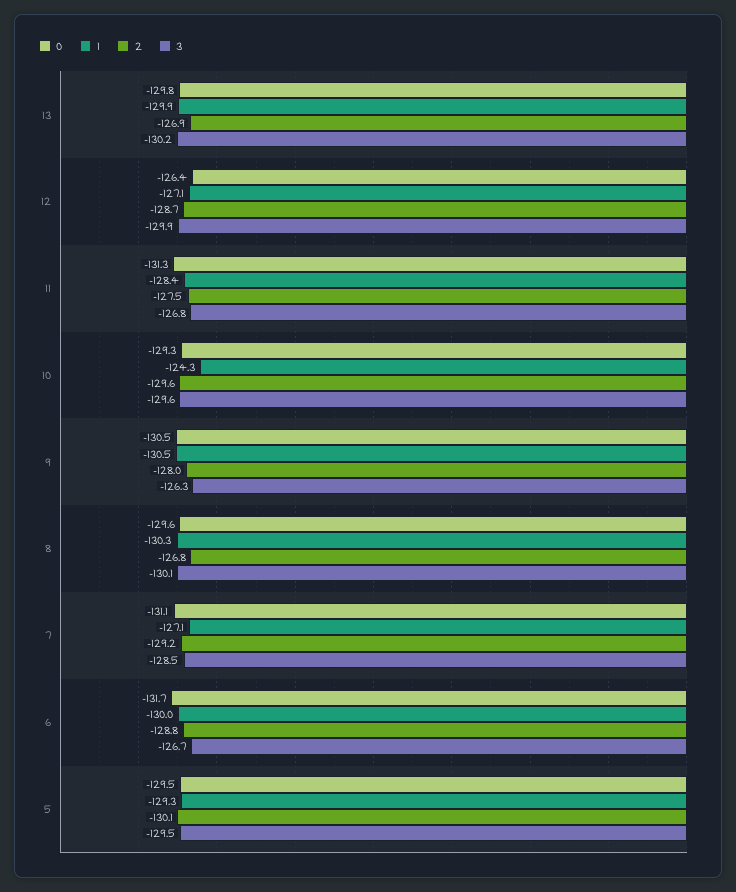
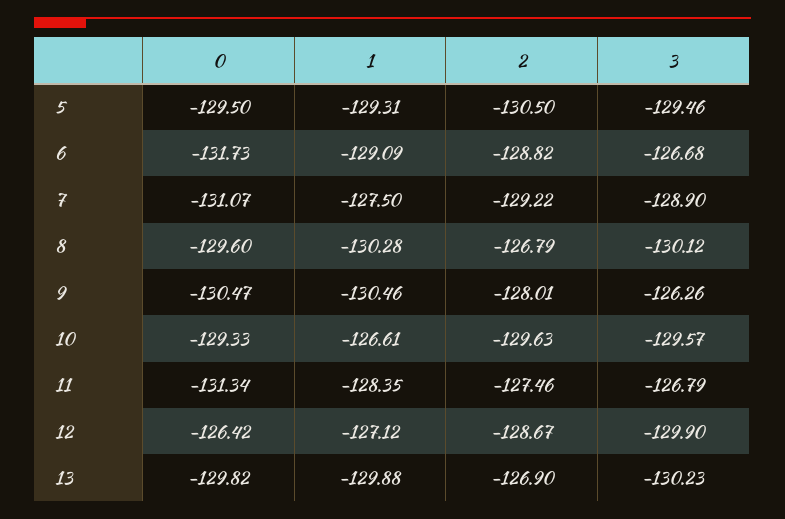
  {
    "0": {
      "13": -129.82,
      "12": -126.42,
      "11": -131.34,
      "10": -129.33,
      "9": -130.47,
      "8": -129.6,
      "7": -131.07,
      "6": -131.73,
      "5": -129.5
    },
    "1": {
      "13": -129.88,
      "12": -127.12,
      "11": -128.35,
-     "10": -124.3,
+     "10": -126.61,
      "9": -130.46,
      "8": -130.28,
-     "7": -127.1,
+     "7": -127.5,
-     "6": -130,
+     "6": -129.09,
      "5": -129.31
    },
    "2": {
      "13": -126.9,
      "12": -128.67,
      "11": -127.46,
      "10": -129.63,
      "9": -128.01,
      "8": -126.79,
      "7": -129.22,
      "6": -128.82,
-     "5": -130.1
+     "5": -130.5
    },
    "3": {
      "13": -130.23,
      "12": -129.9,
      "11": -126.79,
      "10": -129.57,
      "9": -126.26,
      "8": -130.12,
-     "7": -128.5,
+     "7": -128.9,
      "6": -126.68,
      "5": -129.46
    }
  }

